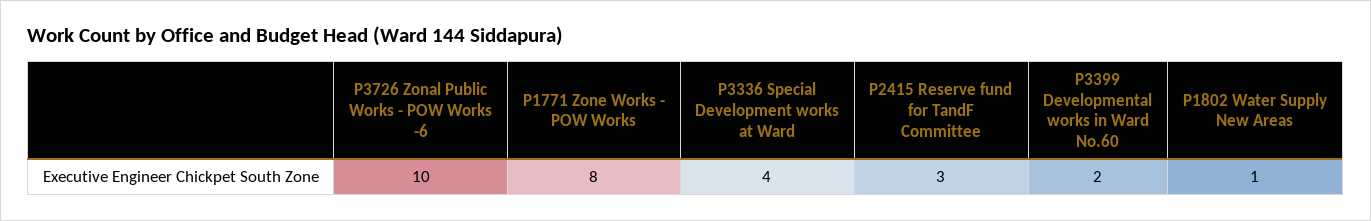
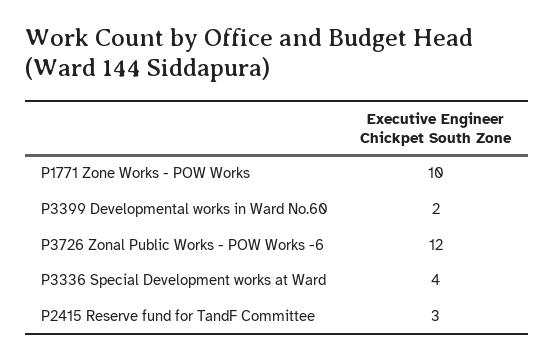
  {
-   "P3726 Zonal Public Works - POW Works -6": 10,
+   "P3726 Zonal Public Works - POW Works -6": 12,
-   "P1771 Zone Works - POW Works": 8,
+   "P1771 Zone Works - POW Works": 10,
    "P3336 Special Development works at Ward": 4,
    "P2415 Reserve fund for TandF Committee": 3,
-   "P3399 Developmental works in Ward No.60": 2,
+   "P3399 Developmental works in Ward No.60": 2
-   "P1802 Water Supply New Areas": 1
  }

